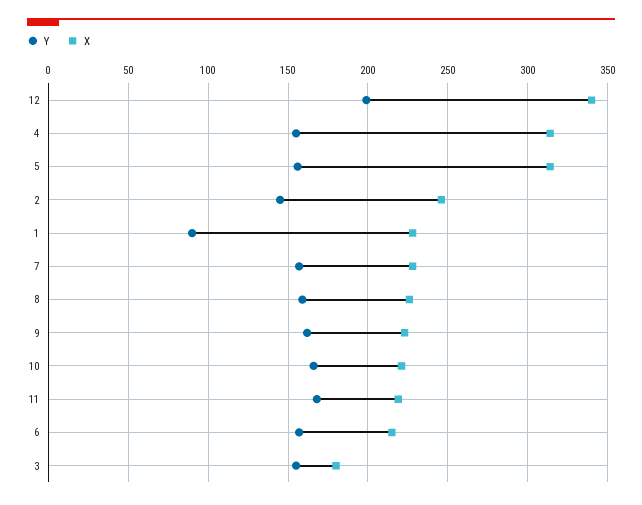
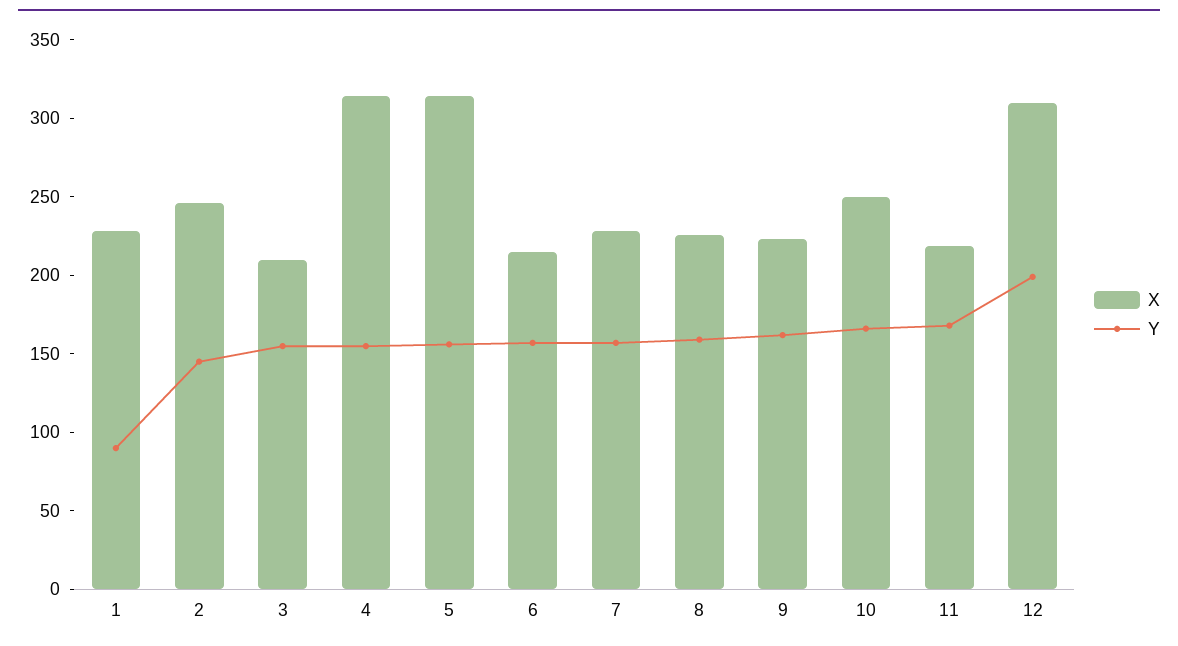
  {
    "Y": {
      "12": 200,
      "4": 155,
      "5": 155,
      "2": 145,
      "1": 90,
      "7": 155,
      "8": 160,
      "9": 160,
      "10": 165,
      "11": 170,
      "6": 155,
      "3": 155
    },
    "X": {
-     "12": 340,
+     "12": 310,
      "4": 315,
      "5": 315,
      "2": 245,
      "1": 230,
      "7": 230,
      "8": 225,
      "9": 225,
-     "10": 220,
+     "10": 250,
      "11": 220,
      "6": 215,
-     "3": 180
+     "3": 210
    }
  }

